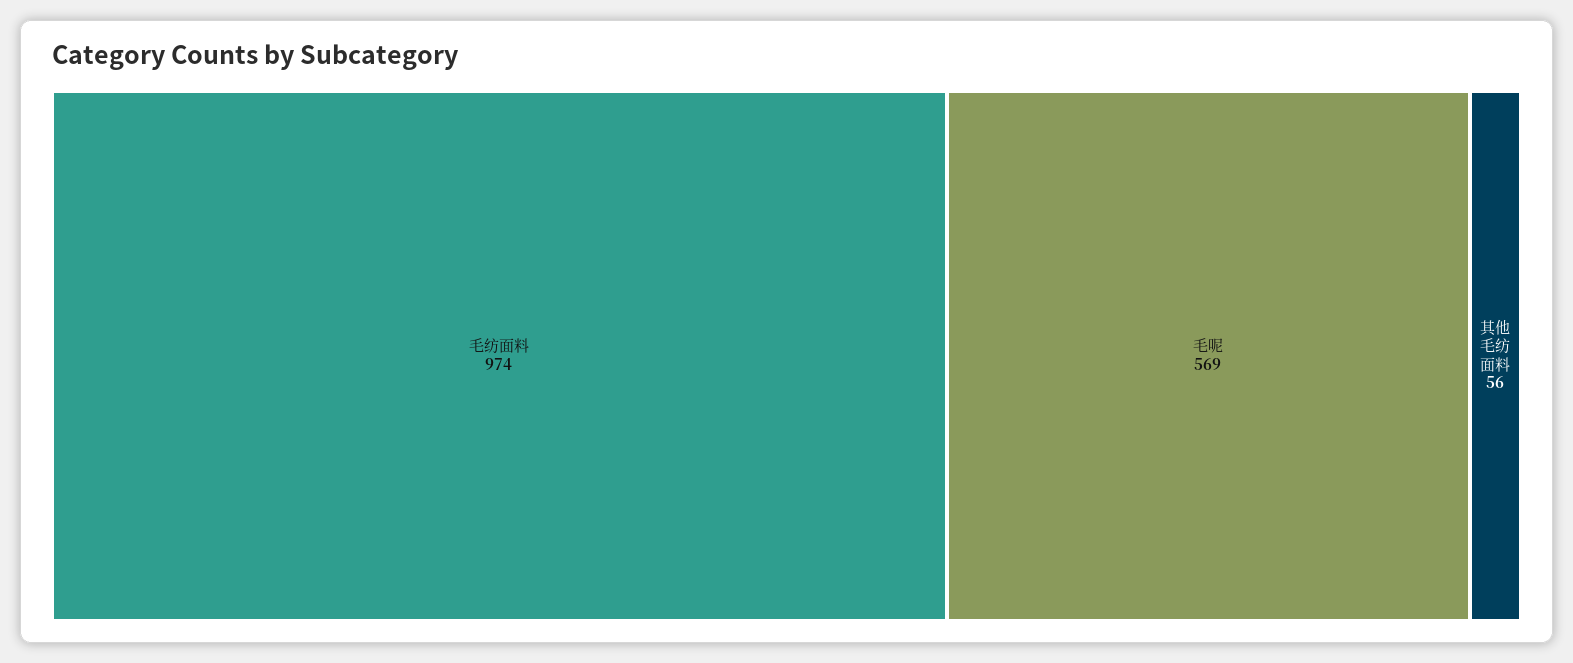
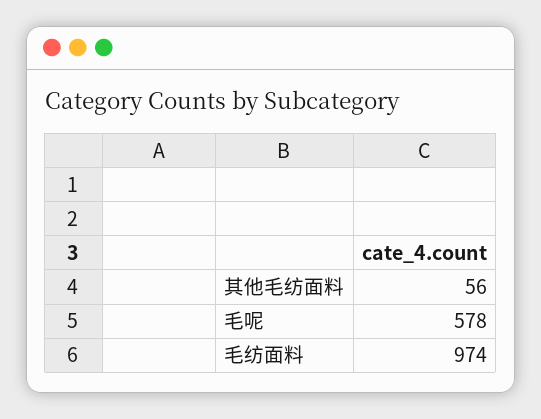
  {
    "毛纺面料": 974,
-   "毛呢": 569,
+   "毛呢": 578,
    "其他毛纺面料": 56
  }

